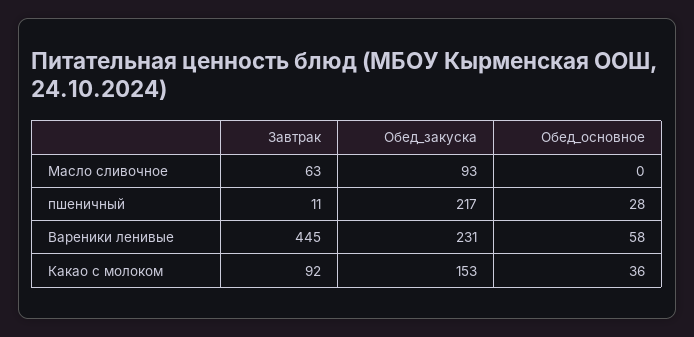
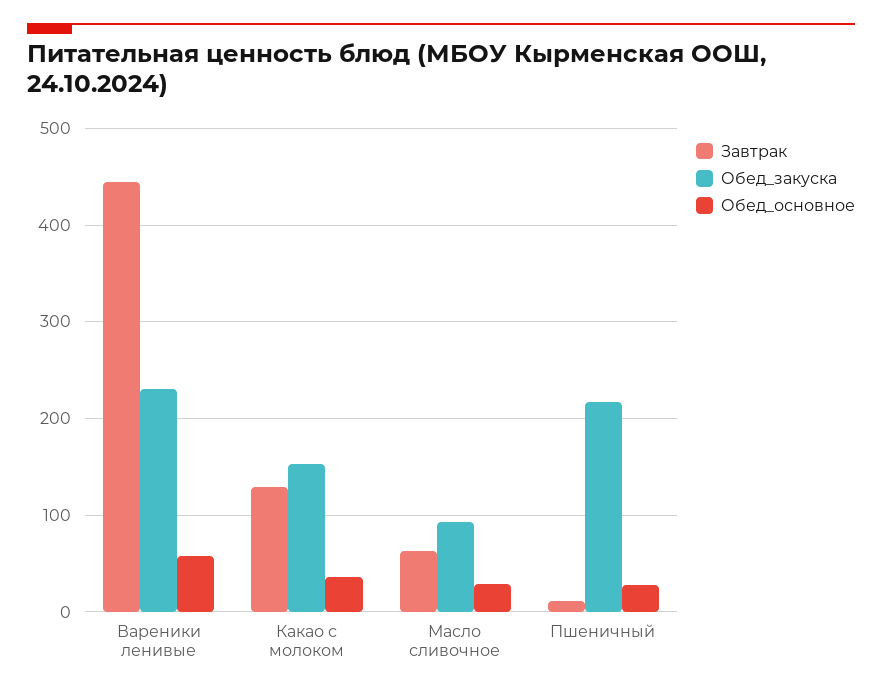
  {
    "Завтрак": {
      "Масло сливочное": 63,
      "пшеничный": 11,
      "Вареники ленивые": 445,
-     "Какао с молоком": 92
+     "Какао с молоком": 130
    },
    "Обед_закуска": {
      "Масло сливочное": 93,
      "пшеничный": 217,
      "Вареники ленивые": 231,
      "Какао с молоком": 153
    },
    "Обед_основное": {
-     "Масло сливочное": 0,
+     "Масло сливочное": 30,
      "пшеничный": 28,
      "Вареники ленивые": 58,
      "Какао с молоком": 36
    }
  }

